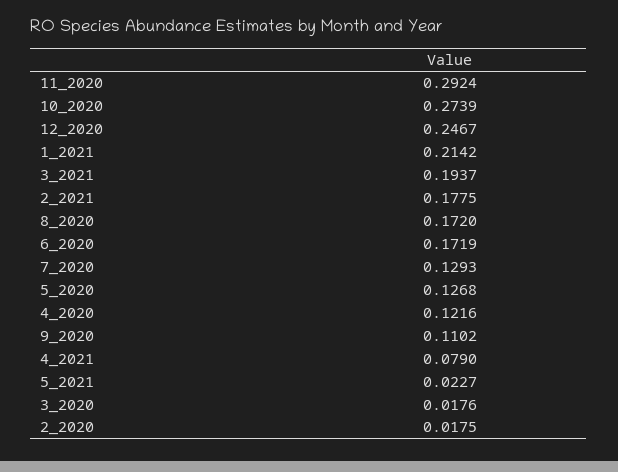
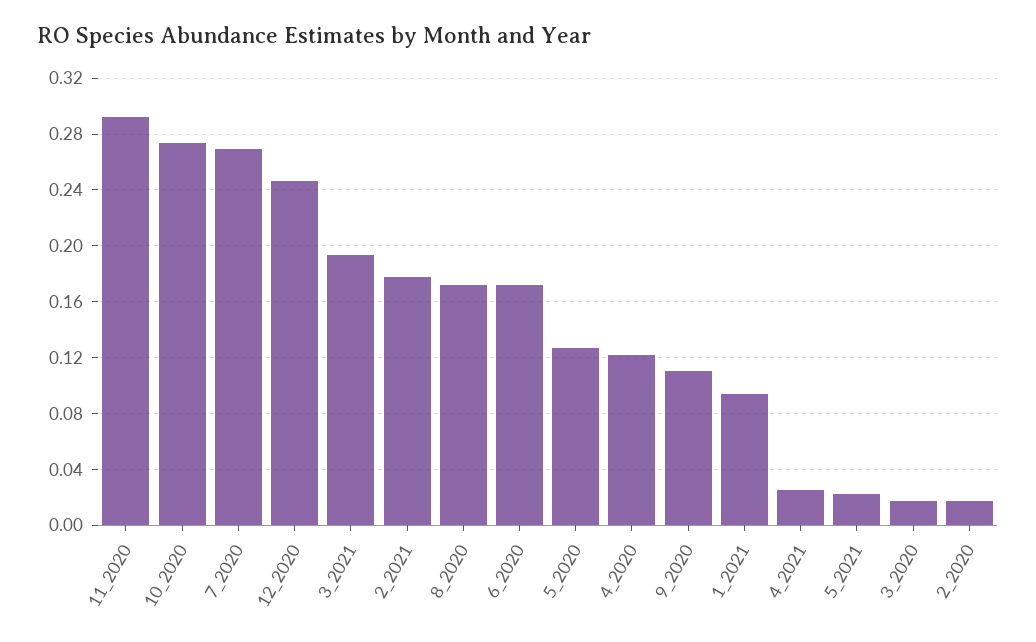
  {
    "11_2020": 0.2924,
    "10_2020": 0.2739,
    "12_2020": 0.2467,
-   "1_2021": 0.2142,
+   "1_2021": 0.095,
    "3_2021": 0.1937,
    "2_2021": 0.1775,
    "8_2020": 0.172,
    "6_2020": 0.1719,
-   "7_2020": 0.1293,
+   "7_2020": 0.27,
    "5_2020": 0.1268,
    "4_2020": 0.1216,
    "9_2020": 0.1102,
-   "4_2021": 0.079,
+   "4_2021": 0.025,
    "5_2021": 0.0227,
    "3_2020": 0.0176,
    "2_2020": 0.0175
  }

